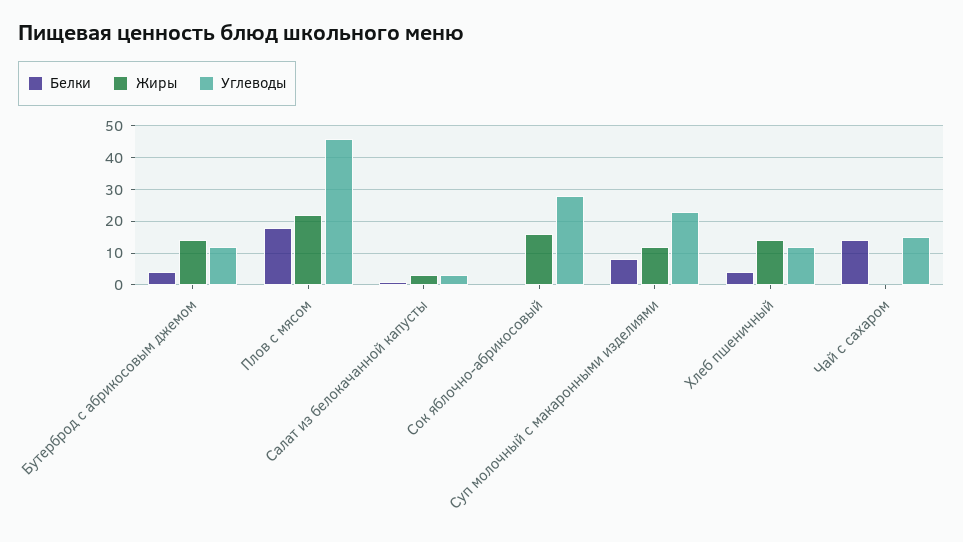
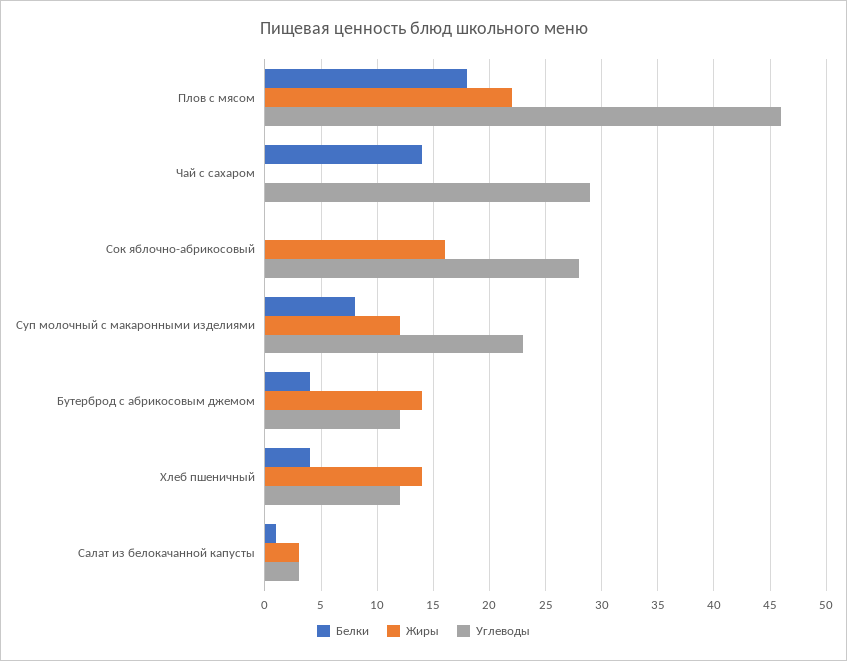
  {
    "Белки": {
      "Бутерброд с абрикосовым джемом": 4,
      "Плов с мясом": 18,
      "Салат из белокачанной капусты": 1,
      "Сок яблочно-абрикосовый": 0,
      "Суп молочный с макаронными изделиями": 8,
      "Хлеб пшеничный": 4,
      "Чай с сахаром": 14
    },
    "Жиры": {
      "Бутерброд с абрикосовым джемом": 14,
      "Плов с мясом": 22,
      "Салат из белокачанной капусты": 3,
      "Сок яблочно-абрикосовый": 16,
      "Суп молочный с макаронными изделиями": 12,
      "Хлеб пшеничный": 14,
      "Чай с сахаром": 0
    },
    "Углеводы": {
      "Бутерброд с абрикосовым джемом": 12,
      "Плов с мясом": 46,
      "Салат из белокачанной капусты": 3,
      "Сок яблочно-абрикосовый": 28,
      "Суп молочный с макаронными изделиями": 23,
      "Хлеб пшеничный": 12,
-     "Чай с сахаром": 15
+     "Чай с сахаром": 29
    }
  }

